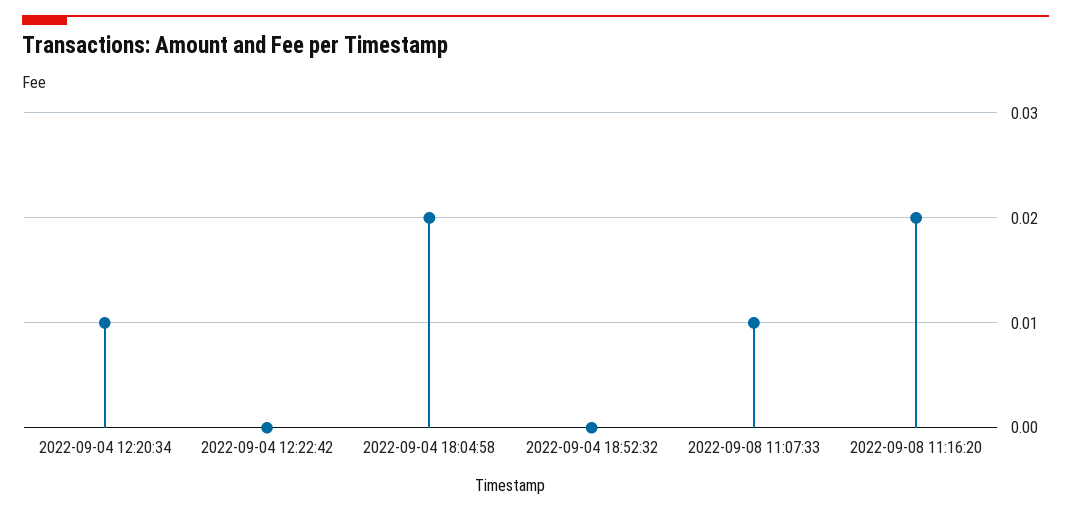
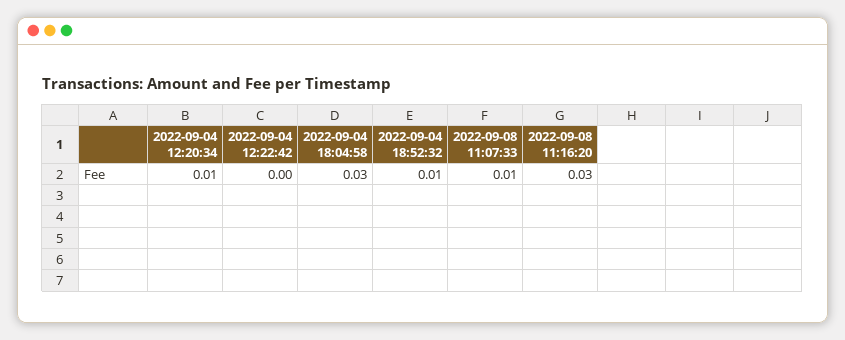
  {
    "2022-09-04 12:20:34": 0.01,
    "2022-09-04 12:22:42": 0,
-   "2022-09-04 18:04:58": 0.02,
+   "2022-09-04 18:04:58": 0.03,
-   "2022-09-04 18:52:32": 0,
+   "2022-09-04 18:52:32": 0.01,
    "2022-09-08 11:07:33": 0.01,
-   "2022-09-08 11:16:20": 0.02
+   "2022-09-08 11:16:20": 0.03
  }

